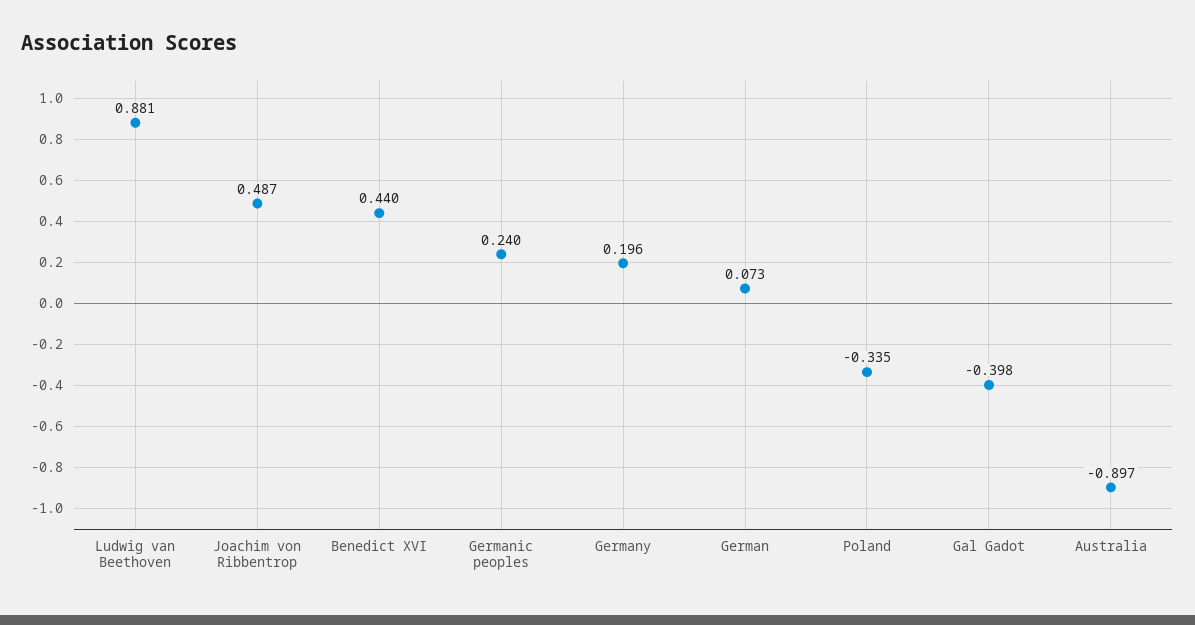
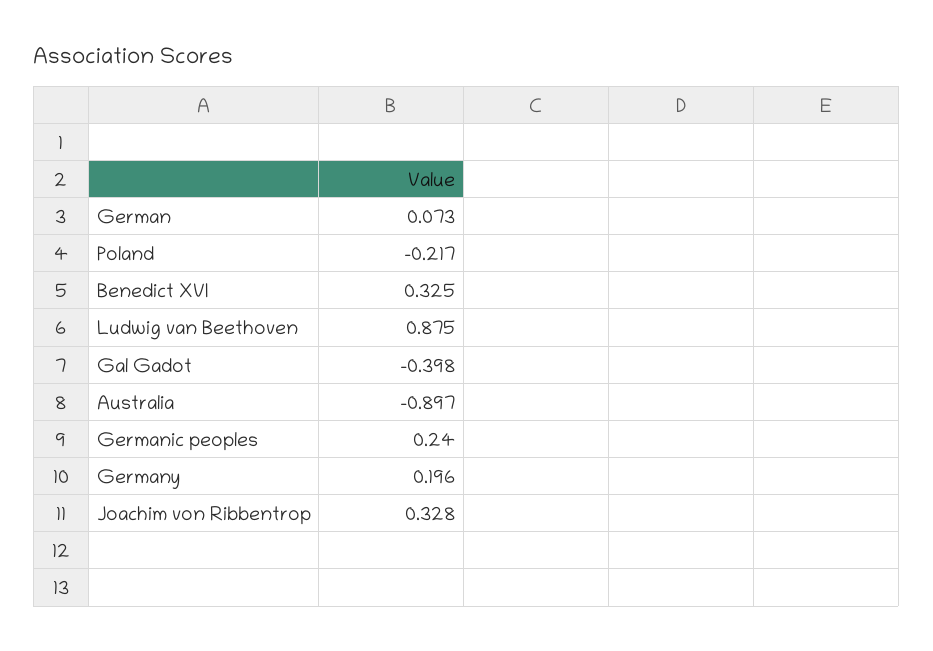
  {
-   "Ludwig van Beethoven": 0.881,
+   "Ludwig van Beethoven": 0.875,
-   "Joachim von Ribbentrop": 0.487,
+   "Joachim von Ribbentrop": 0.328,
-   "Benedict XVI": 0.44,
+   "Benedict XVI": 0.325,
    "Germanic peoples": 0.24,
    "Germany": 0.196,
    "German": 0.073,
-   "Poland": -0.335,
+   "Poland": -0.217,
    "Gal Gadot": -0.398,
    "Australia": -0.897
  }

